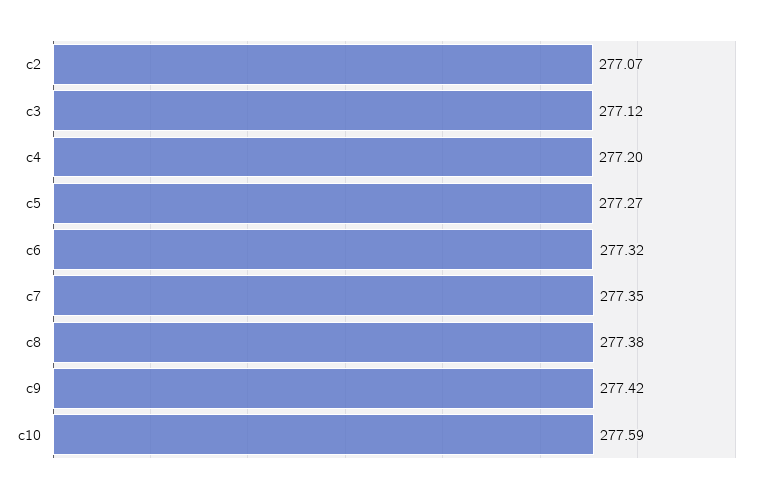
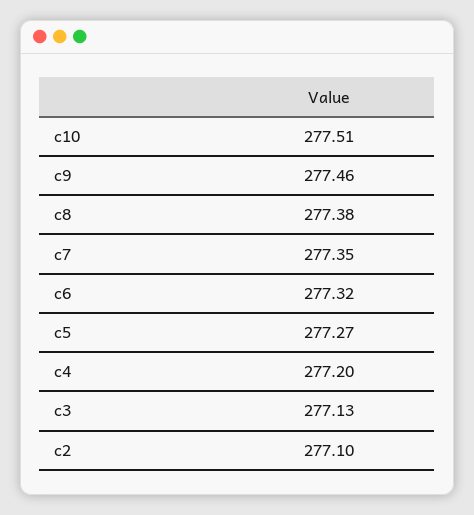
  {
-   "c2": 277.07,
+   "c2": 277.1,
-   "c3": 277.12,
+   "c3": 277.13,
    "c4": 277.2,
    "c5": 277.27,
    "c6": 277.32,
    "c7": 277.35,
    "c8": 277.38,
-   "c9": 277.42,
+   "c9": 277.46,
-   "c10": 277.59
+   "c10": 277.51
  }

